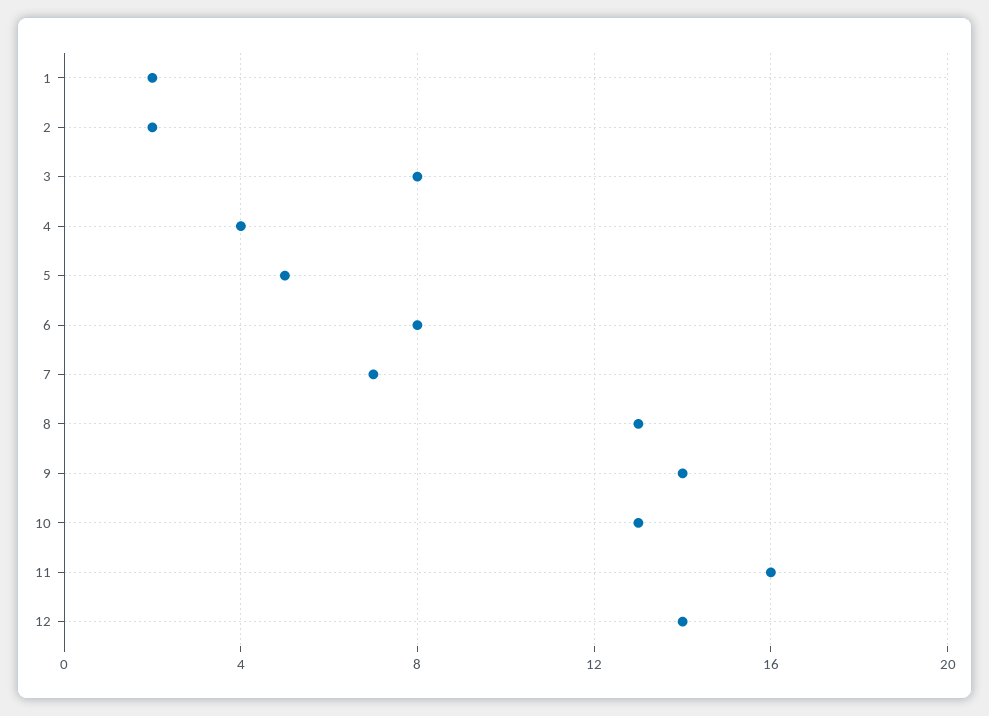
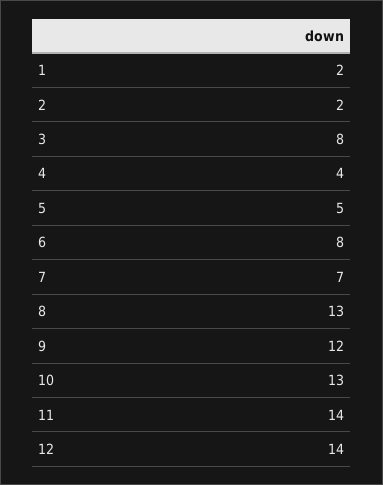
  {
    "1": 2,
    "2": 2,
    "3": 8,
    "4": 4,
    "5": 5,
    "6": 8,
    "7": 7,
    "8": 13,
-   "9": 14,
+   "9": 12,
    "10": 13,
-   "11": 16,
+   "11": 14,
    "12": 14
  }

